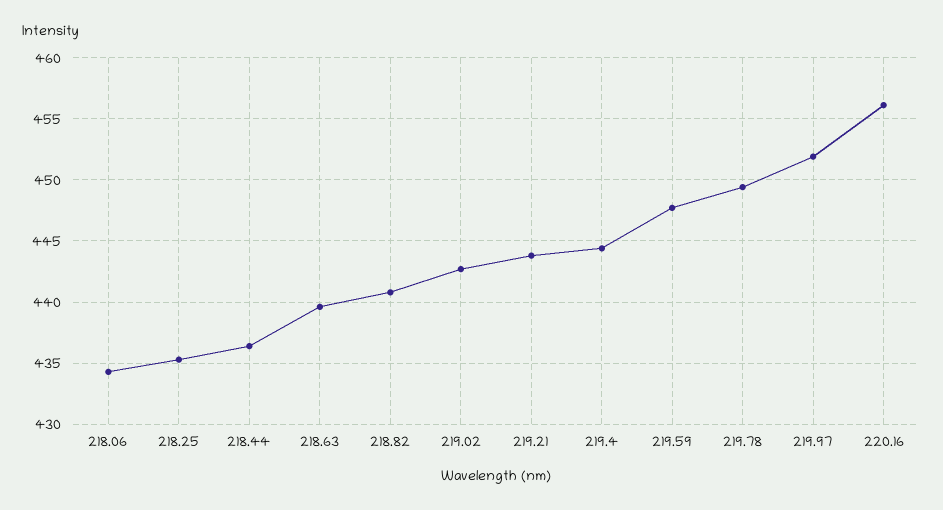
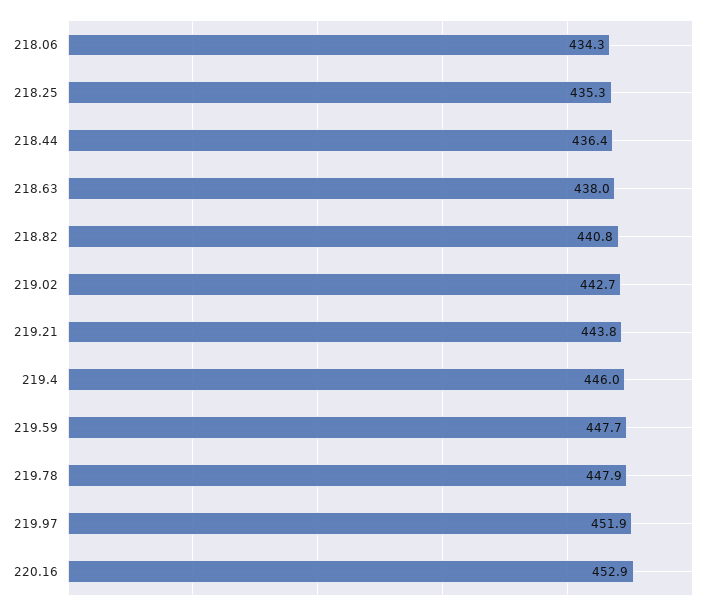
  {
    "218.06": 434.3,
    "218.25": 435.3,
    "218.44": 436.4,
-   "218.63": 439.5,
+   "218.63": 438,
    "218.82": 440.8,
    "219.02": 442.7,
    "219.21": 443.8,
-   "219.4": 444.5,
+   "219.4": 446,
    "219.59": 447.7,
-   "219.78": 449.5,
+   "219.78": 447.9,
    "219.97": 451.9,
-   "220.16": 456
+   "220.16": 452.9
  }

